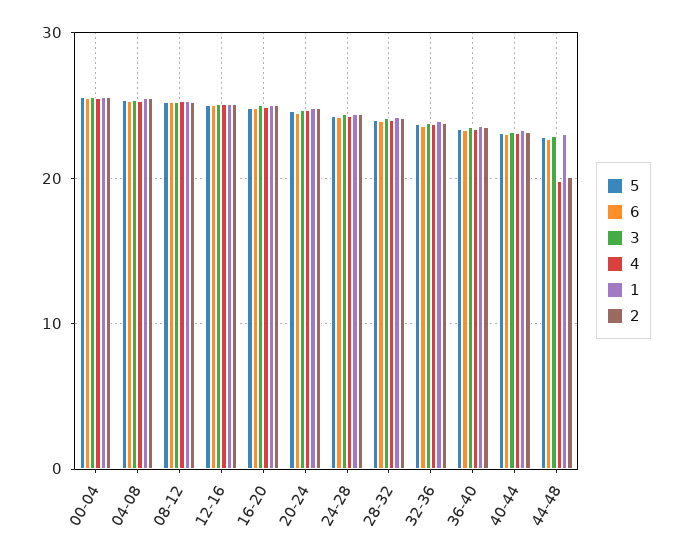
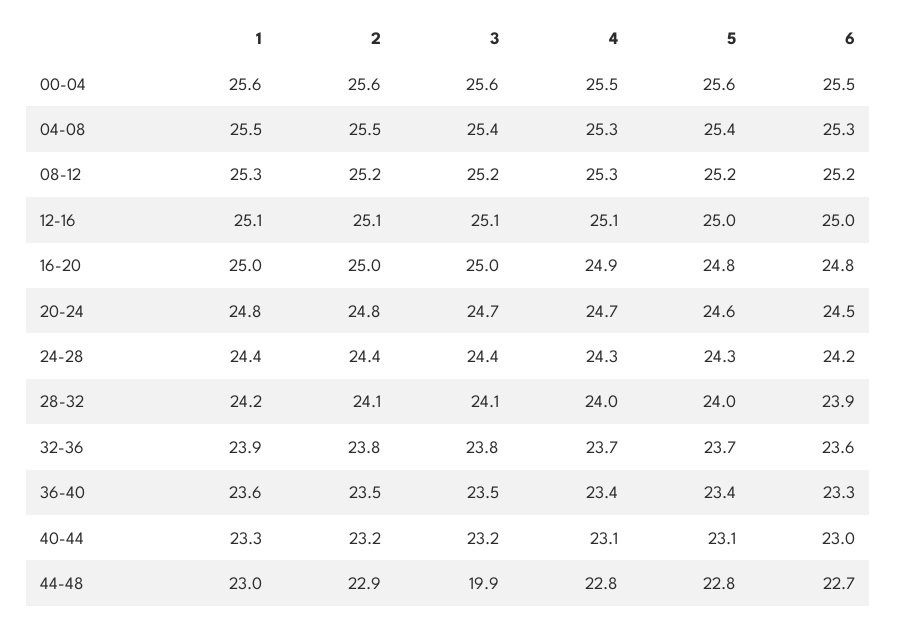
  {
    "5": {
      "00-04": 25.6,
      "04-08": 25.4,
      "08-12": 25.2,
      "12-16": 25,
      "16-20": 24.8,
      "20-24": 24.6,
      "24-28": 24.3,
      "28-32": 24,
      "32-36": 23.7,
      "36-40": 23.4,
      "40-44": 23.1,
      "44-48": 22.8
    },
    "6": {
      "00-04": 25.5,
      "04-08": 25.3,
      "08-12": 25.2,
      "12-16": 25,
      "16-20": 24.8,
      "20-24": 24.5,
      "24-28": 24.2,
      "28-32": 23.9,
      "32-36": 23.6,
      "36-40": 23.3,
      "40-44": 23,
      "44-48": 22.7
    },
    "3": {
      "00-04": 25.6,
      "04-08": 25.4,
      "08-12": 25.2,
      "12-16": 25.1,
      "16-20": 25,
      "20-24": 24.7,
      "24-28": 24.4,
      "28-32": 24.1,
      "32-36": 23.8,
      "36-40": 23.5,
      "40-44": 23.2,
-     "44-48": 23
+     "44-48": 19.9
    },
    "4": {
      "00-04": 25.5,
      "04-08": 25.3,
      "08-12": 25.3,
      "12-16": 25.1,
      "16-20": 24.9,
      "20-24": 24.7,
      "24-28": 24.3,
      "28-32": 24,
      "32-36": 23.7,
      "36-40": 23.4,
      "40-44": 23.1,
-     "44-48": 20
+     "44-48": 22.8
    },
    "1": {
      "00-04": 25.6,
      "04-08": 25.5,
      "08-12": 25.3,
      "12-16": 25.1,
      "16-20": 25,
      "20-24": 24.8,
      "24-28": 24.4,
      "28-32": 24.2,
      "32-36": 23.9,
      "36-40": 23.6,
      "40-44": 23.3,
      "44-48": 23
    },
    "2": {
      "00-04": 25.6,
      "04-08": 25.5,
      "08-12": 25.2,
      "12-16": 25.1,
      "16-20": 25,
      "20-24": 24.8,
      "24-28": 24.4,
      "28-32": 24.1,
      "32-36": 23.8,
      "36-40": 23.5,
      "40-44": 23.2,
-     "44-48": 20
+     "44-48": 22.9
    }
  }

